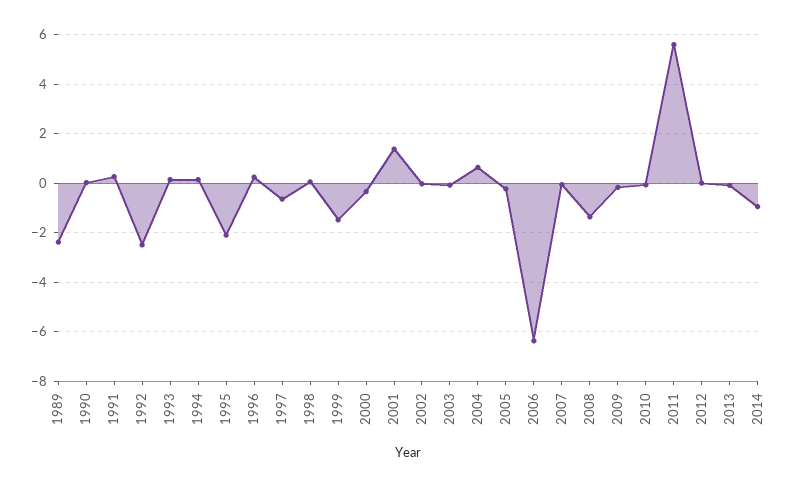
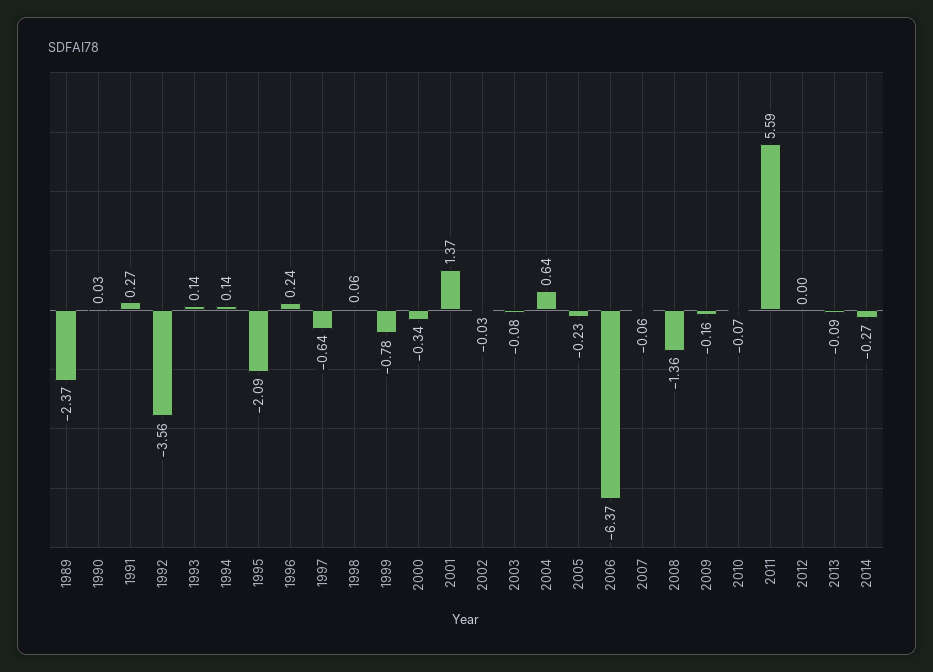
  {
    "1989": -2.37,
    "1990": 0.03,
    "1991": 0.27,
-   "1992": -2.5,
+   "1992": -3.56,
    "1993": 0.14,
    "1994": 0.14,
    "1995": -2.09,
    "1996": 0.24,
    "1997": -0.64,
    "1998": 0.06,
-   "1999": -1.5,
+   "1999": -0.78,
    "2000": -0.34,
    "2001": 1.37,
    "2002": -0.03,
    "2003": -0.08,
    "2004": 0.64,
    "2005": -0.23,
    "2006": -6.37,
    "2007": -0.06,
    "2008": -1.36,
    "2009": -0.16,
    "2010": -0.07,
    "2011": 5.59,
    "2012": 0,
    "2013": -0.09,
-   "2014": -1
+   "2014": -0.27
  }

